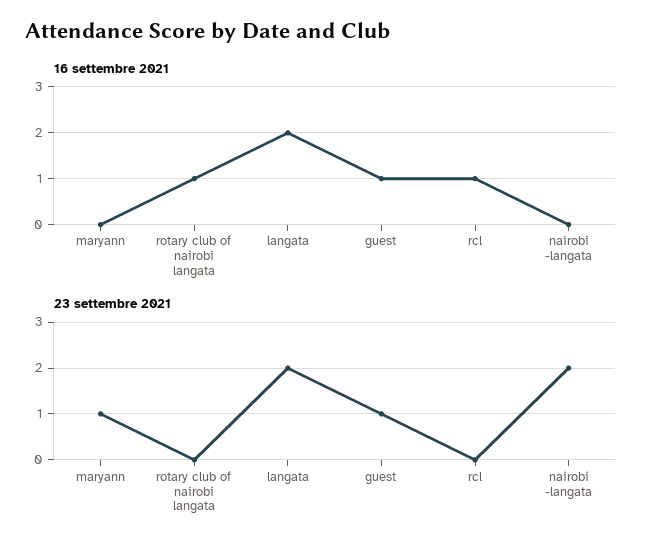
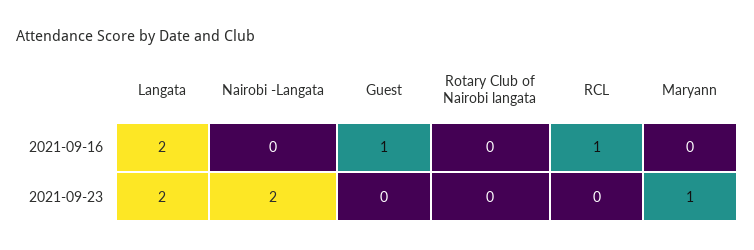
  {
    "16 settembre 2021": {
      "maryann": 0,
-     "rotary club of nairobi langata": 1,
+     "rotary club of nairobi langata": 0,
      "langata": 2,
      "guest": 1,
      "rcl": 1,
      "nairobi -langata": 0
    },
    "23 settembre 2021": {
      "maryann": 1,
      "rotary club of nairobi langata": 0,
      "langata": 2,
-     "guest": 1,
+     "guest": 0,
      "rcl": 0,
      "nairobi -langata": 2
    }
  }

